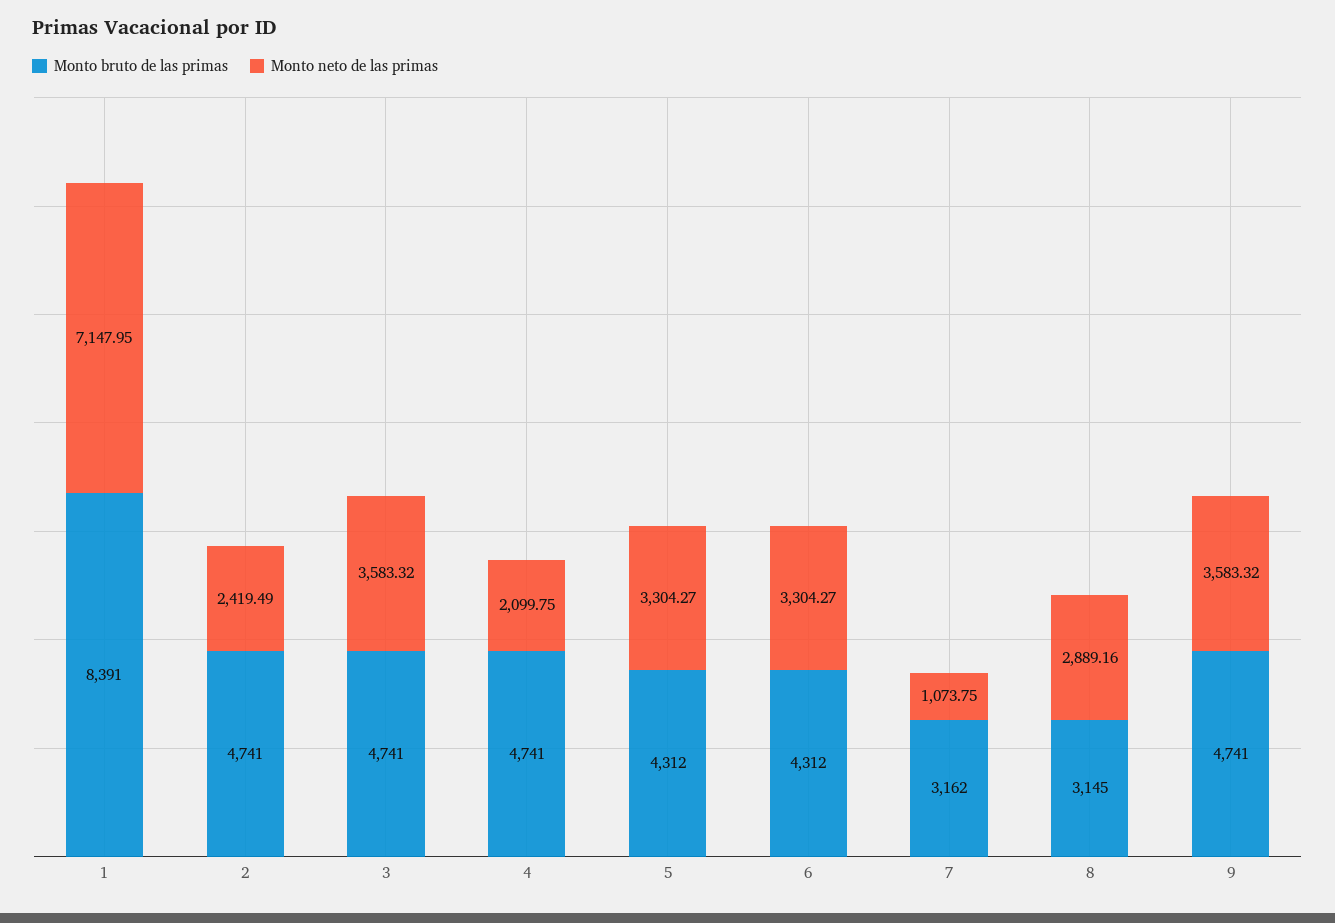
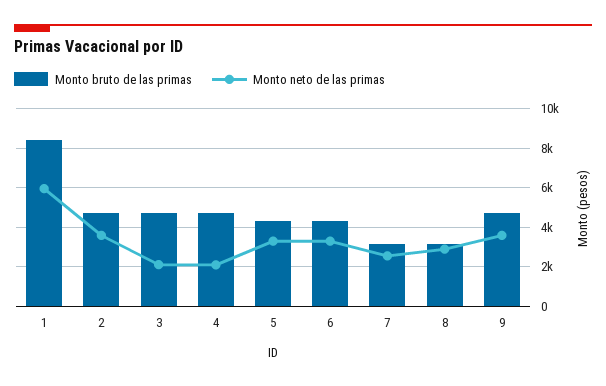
  {
    "Monto bruto de las primas": {
      "1": 8391,
      "2": 4741,
      "3": 4741,
      "4": 4741,
      "5": 4312,
      "6": 4312,
      "7": 3162,
      "8": 3145,
      "9": 4741
    },
    "Monto neto de las primas": {
-     "1": 7147.95,
+     "1": 6000,
-     "2": 2419.49,
+     "2": 3500,
-     "3": 3583.32,
+     "3": 2000,
      "4": 2099.75,
      "5": 3304.27,
      "6": 3304.27,
-     "7": 1073.75,
+     "7": 2500,
      "8": 2889.16,
      "9": 3583.32
    }
  }

